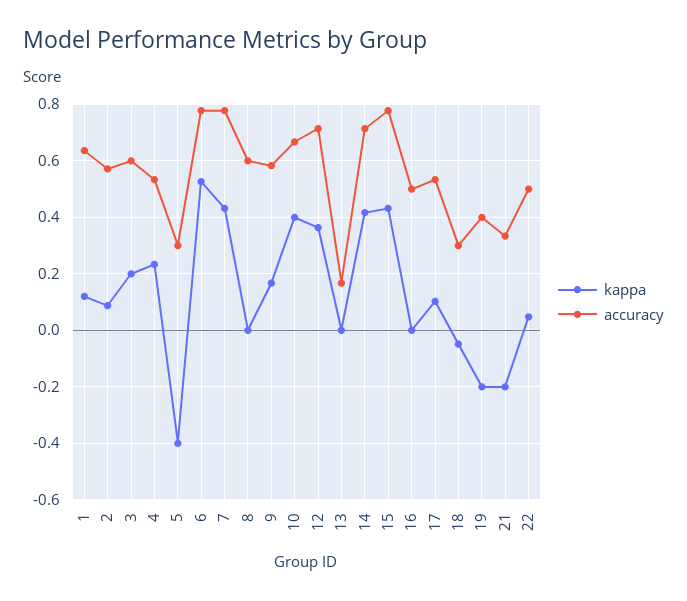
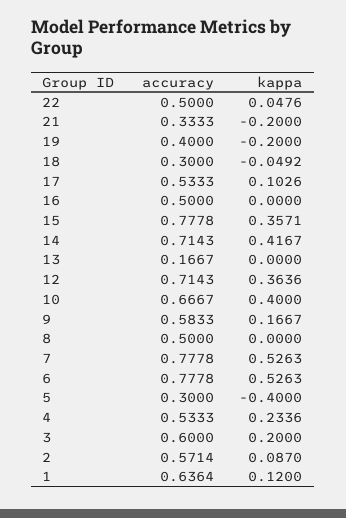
  {
    "kappa": {
      "1": 0.12,
      "2": 0.087,
      "3": 0.2,
      "4": 0.2336,
      "5": -0.4,
      "6": 0.5263,
-     "7": 0.425,
+     "7": 0.5263,
      "8": 0,
      "9": 0.1667,
      "10": 0.4,
      "12": 0.3636,
      "13": 0,
      "14": 0.4167,
-     "15": 0.425,
+     "15": 0.3571,
      "16": 0,
      "17": 0.1026,
      "18": -0.0492,
      "19": -0.2,
      "21": -0.2,
      "22": 0.0476
    },
    "accuracy": {
      "1": 0.6364,
      "2": 0.5714,
      "3": 0.6,
      "4": 0.5333,
      "5": 0.3,
      "6": 0.7778,
      "7": 0.7778,
-     "8": 0.6,
+     "8": 0.5,
      "9": 0.5833,
      "10": 0.6667,
      "12": 0.7143,
      "13": 0.1667,
      "14": 0.7143,
      "15": 0.7778,
      "16": 0.5,
      "17": 0.5333,
      "18": 0.3,
      "19": 0.4,
      "21": 0.3333,
      "22": 0.5
    }
  }

